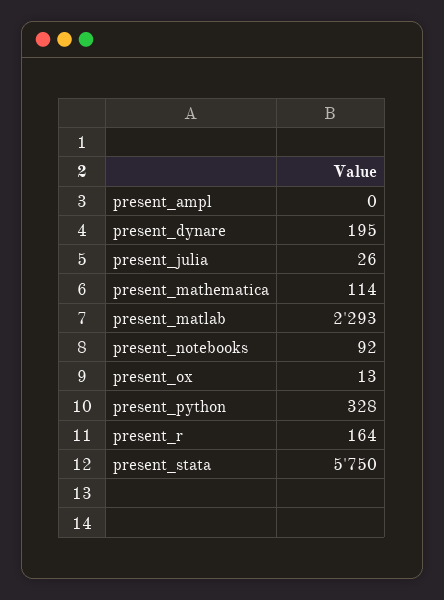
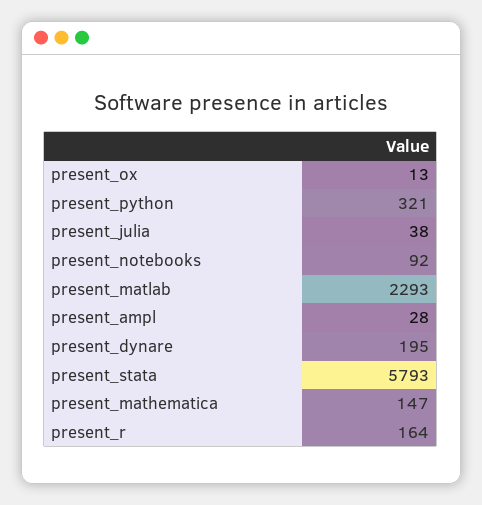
  {
-   "present_ampl": 0,
+   "present_ampl": 28,
    "present_dynare": 195,
-   "present_julia": 26,
+   "present_julia": 38,
-   "present_mathematica": 114,
+   "present_mathematica": 147,
    "present_matlab": 2293,
    "present_notebooks": 92,
    "present_ox": 13,
-   "present_python": 328,
+   "present_python": 321,
    "present_r": 164,
-   "present_stata": 5750
+   "present_stata": 5793
  }

